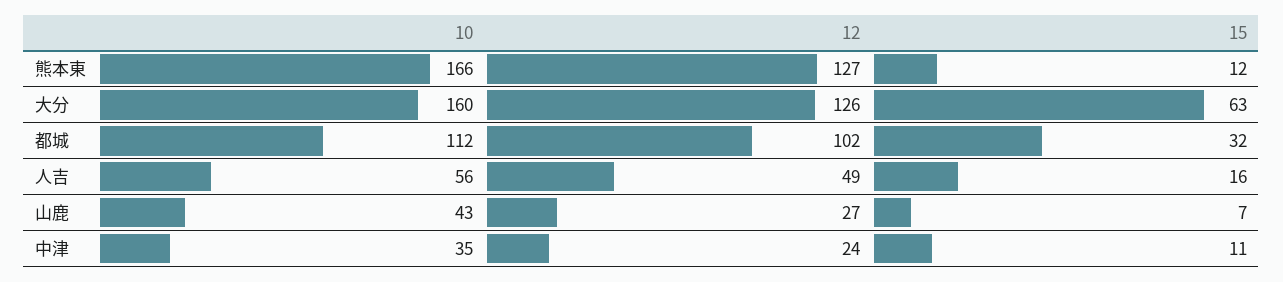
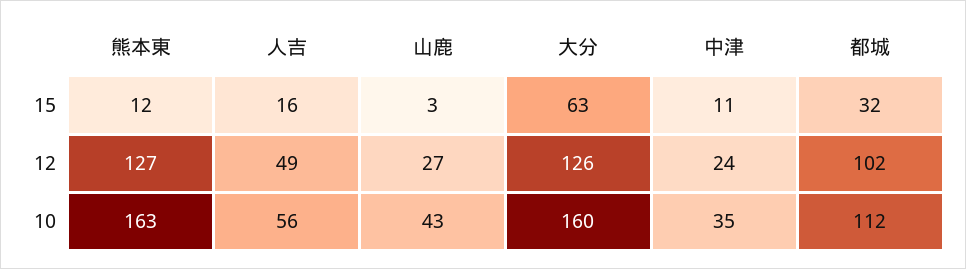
  {
    "10": {
-     "熊本東": 166,
+     "熊本東": 163,
      "大分": 160,
      "都城": 112,
      "人吉": 56,
      "山鹿": 43,
      "中津": 35
    },
    "12": {
      "熊本東": 127,
      "大分": 126,
      "都城": 102,
      "人吉": 49,
      "山鹿": 27,
      "中津": 24
    },
    "15": {
      "熊本東": 12,
      "大分": 63,
      "都城": 32,
      "人吉": 16,
-     "山鹿": 7,
+     "山鹿": 3,
      "中津": 11
    }
  }

